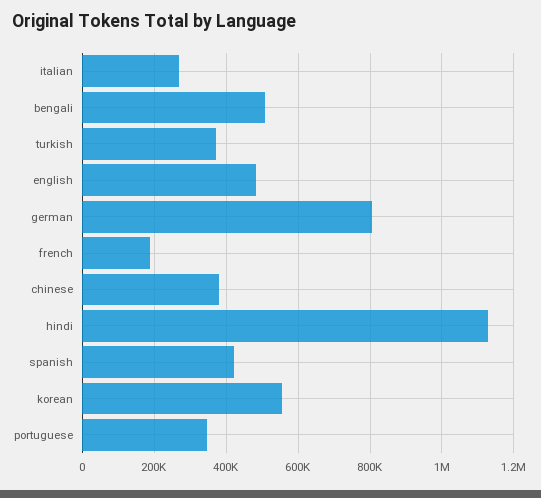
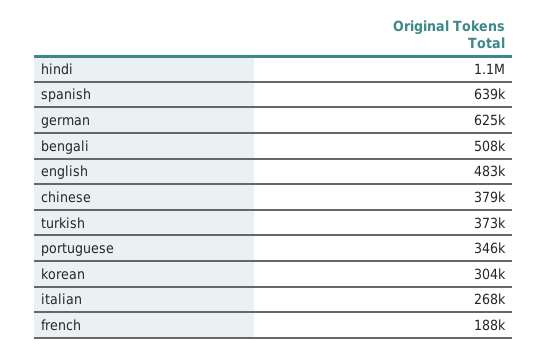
  {
    "italian": 268000,
    "bengali": 508000,
    "turkish": 373000,
    "english": 483000,
-   "german": 800000,
+   "german": 625000,
    "french": 188000,
    "chinese": 379000,
    "hindi": 1100000,
-   "spanish": 420000,
+   "spanish": 639000,
-   "korean": 560000,
+   "korean": 304000,
    "portuguese": 346000
  }

